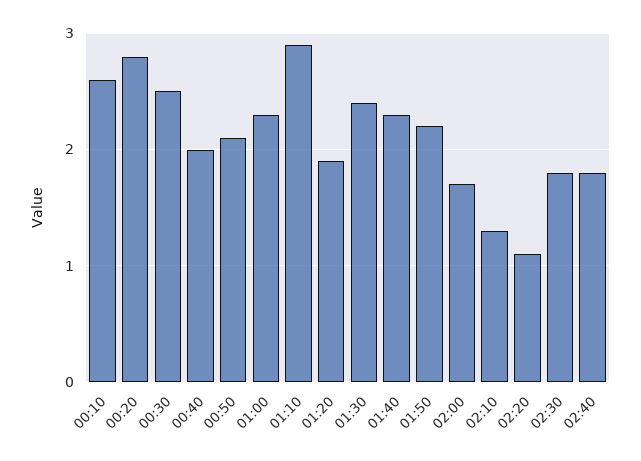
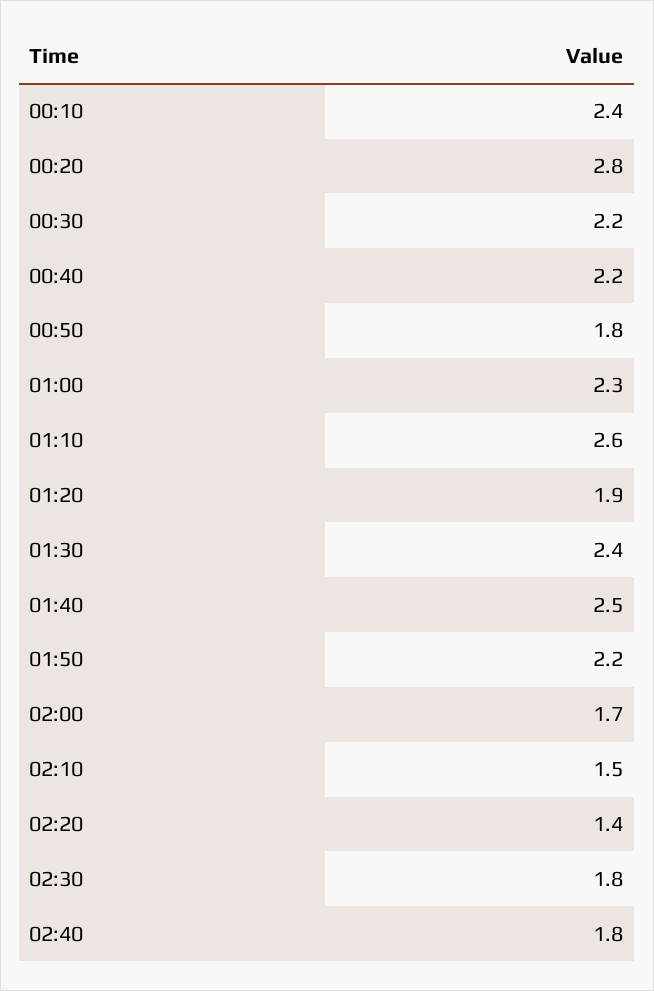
  {
-   "00:10": 2.6,
+   "00:10": 2.4,
    "00:20": 2.8,
-   "00:30": 2.5,
+   "00:30": 2.2,
-   "00:40": 2,
+   "00:40": 2.2,
-   "00:50": 2.1,
+   "00:50": 1.8,
    "01:00": 2.3,
-   "01:10": 2.9,
+   "01:10": 2.6,
    "01:20": 1.9,
    "01:30": 2.4,
-   "01:40": 2.3,
+   "01:40": 2.5,
    "01:50": 2.2,
    "02:00": 1.7,
-   "02:10": 1.3,
+   "02:10": 1.5,
-   "02:20": 1.1,
+   "02:20": 1.4,
    "02:30": 1.8,
    "02:40": 1.8
  }

